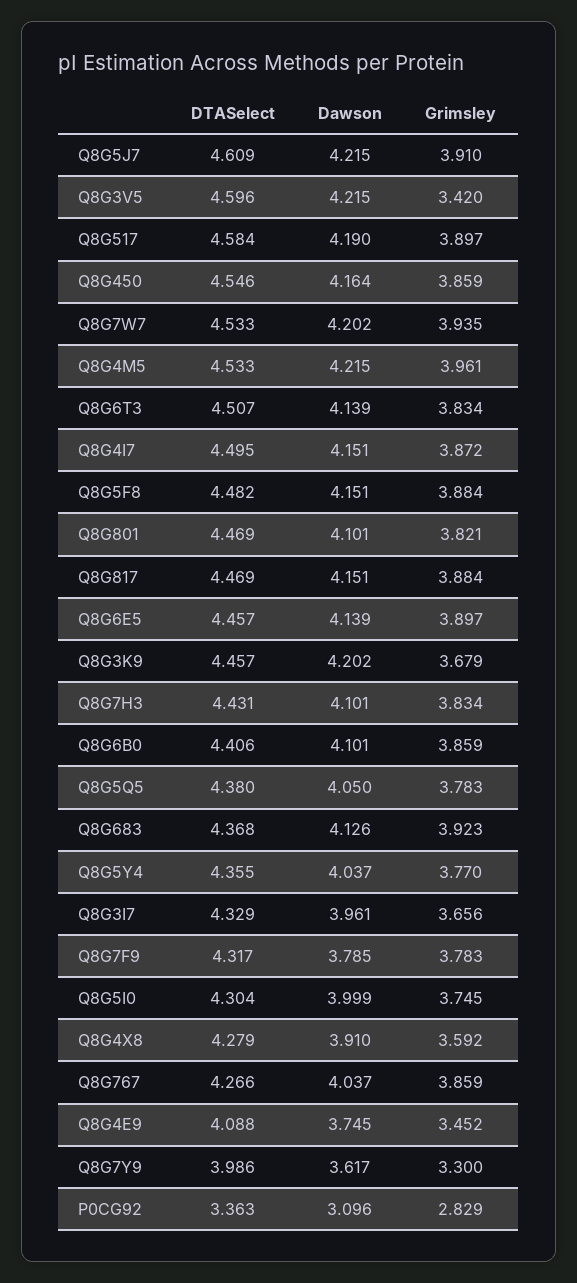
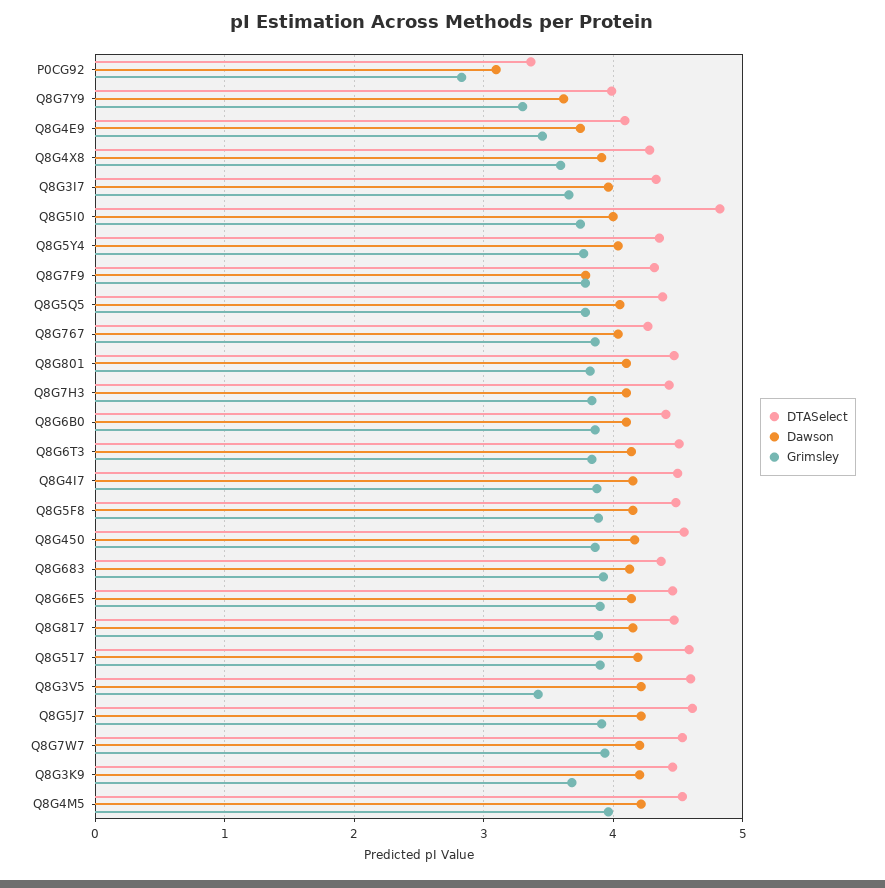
  {
    "DTASelect": {
      "Q8G5J7": 4.609,
      "Q8G3V5": 4.596,
      "Q8G517": 4.584,
      "Q8G450": 4.546,
      "Q8G7W7": 4.533,
      "Q8G4M5": 4.533,
      "Q8G6T3": 4.507,
      "Q8G4I7": 4.495,
      "Q8G5F8": 4.482,
      "Q8G801": 4.469,
      "Q8G817": 4.469,
      "Q8G6E5": 4.457,
      "Q8G3K9": 4.457,
      "Q8G7H3": 4.431,
      "Q8G6B0": 4.406,
      "Q8G5Q5": 4.38,
      "Q8G683": 4.368,
      "Q8G5Y4": 4.355,
      "Q8G3I7": 4.329,
      "Q8G7F9": 4.317,
-     "Q8G5I0": 4.304,
+     "Q8G5I0": 4.8,
      "Q8G4X8": 4.279,
      "Q8G767": 4.266,
      "Q8G4E9": 4.088,
      "Q8G7Y9": 3.986,
      "P0CG92": 3.363
    },
    "Dawson": {
      "Q8G5J7": 4.215,
      "Q8G3V5": 4.215,
      "Q8G517": 4.19,
      "Q8G450": 4.164,
      "Q8G7W7": 4.202,
      "Q8G4M5": 4.215,
      "Q8G6T3": 4.139,
      "Q8G4I7": 4.151,
      "Q8G5F8": 4.151,
      "Q8G801": 4.101,
      "Q8G817": 4.151,
      "Q8G6E5": 4.139,
      "Q8G3K9": 4.202,
      "Q8G7H3": 4.101,
      "Q8G6B0": 4.101,
      "Q8G5Q5": 4.05,
      "Q8G683": 4.126,
      "Q8G5Y4": 4.037,
      "Q8G3I7": 3.961,
      "Q8G7F9": 3.785,
      "Q8G5I0": 3.999,
      "Q8G4X8": 3.91,
      "Q8G767": 4.037,
      "Q8G4E9": 3.745,
      "Q8G7Y9": 3.617,
      "P0CG92": 3.096
    },
    "Grimsley": {
      "Q8G5J7": 3.91,
      "Q8G3V5": 3.42,
      "Q8G517": 3.897,
      "Q8G450": 3.859,
      "Q8G7W7": 3.935,
      "Q8G4M5": 3.961,
      "Q8G6T3": 3.834,
      "Q8G4I7": 3.872,
      "Q8G5F8": 3.884,
      "Q8G801": 3.821,
      "Q8G817": 3.884,
      "Q8G6E5": 3.897,
      "Q8G3K9": 3.679,
      "Q8G7H3": 3.834,
      "Q8G6B0": 3.859,
      "Q8G5Q5": 3.783,
      "Q8G683": 3.923,
      "Q8G5Y4": 3.77,
      "Q8G3I7": 3.656,
      "Q8G7F9": 3.783,
      "Q8G5I0": 3.745,
      "Q8G4X8": 3.592,
      "Q8G767": 3.859,
      "Q8G4E9": 3.452,
      "Q8G7Y9": 3.3,
      "P0CG92": 2.829
    }
  }

